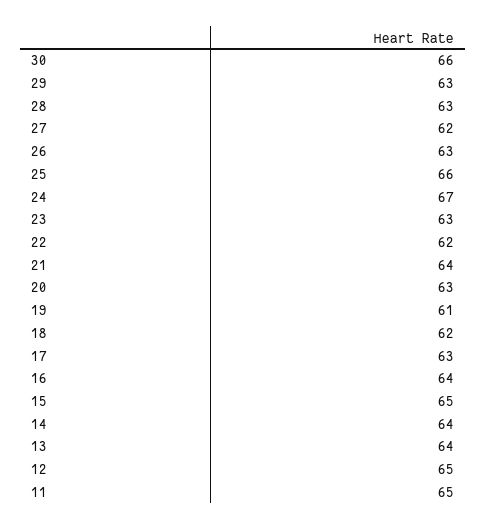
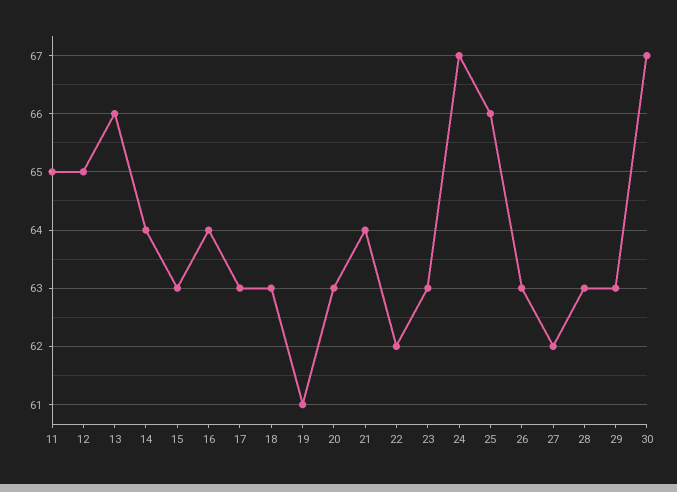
  {
-   "30": 66,
+   "30": 67,
    "29": 63,
    "28": 63,
    "27": 62,
    "26": 63,
    "25": 66,
    "24": 67,
    "23": 63,
    "22": 62,
    "21": 64,
    "20": 63,
    "19": 61,
-   "18": 62,
+   "18": 63,
    "17": 63,
    "16": 64,
-   "15": 65,
+   "15": 63,
    "14": 64,
-   "13": 64,
+   "13": 66,
    "12": 65,
    "11": 65
  }

